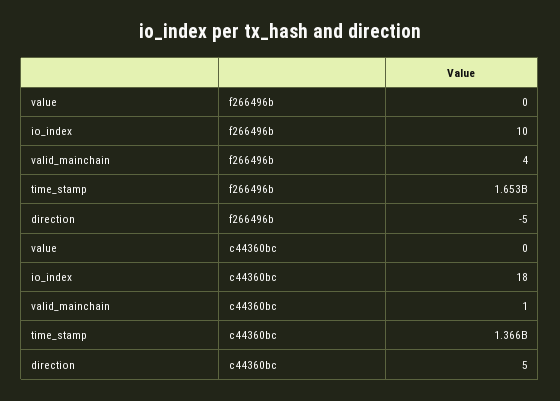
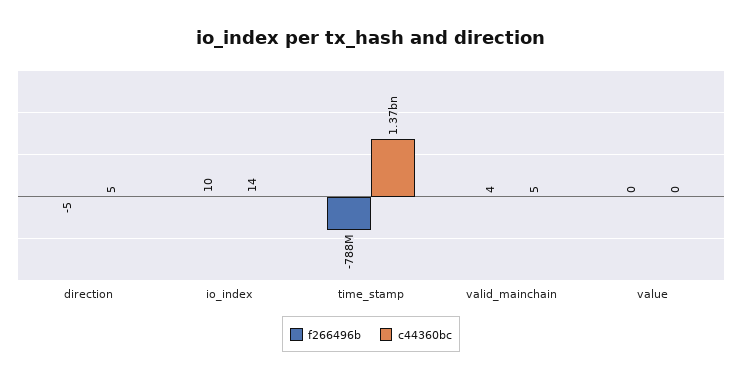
  {
    "f266496b": {
      "value": 0,
      "io_index": 10,
      "valid_mainchain": 4,
-     "time_stamp": 1653000000,
+     "time_stamp": -788000000,
      "direction": -5
    },
    "c44360bc": {
      "value": 0,
-     "io_index": 18,
+     "io_index": 14,
-     "valid_mainchain": 1,
+     "valid_mainchain": 5,
      "time_stamp": 1366000000,
      "direction": 5
    }
  }

